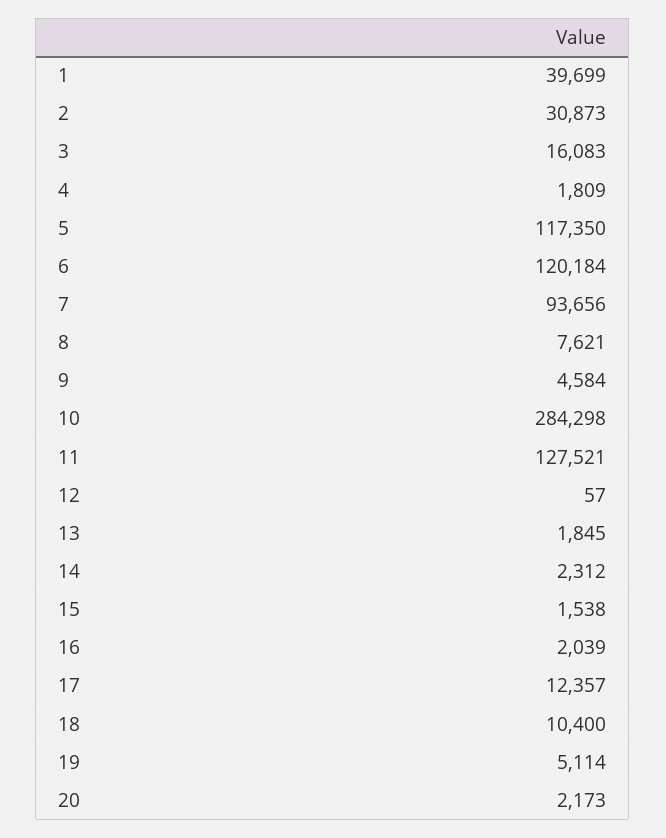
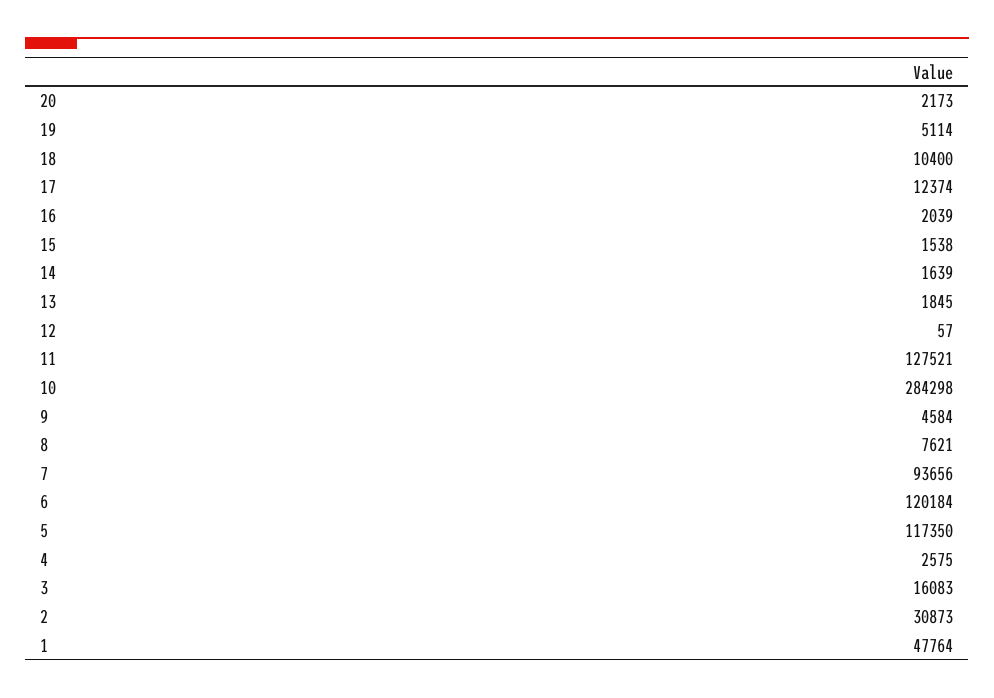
  {
-   "1": 39699,
+   "1": 47764,
    "2": 30873,
    "3": 16083,
-   "4": 1809,
+   "4": 2575,
    "5": 117350,
    "6": 120184,
    "7": 93656,
    "8": 7621,
    "9": 4584,
    "10": 284298,
    "11": 127521,
    "12": 57,
    "13": 1845,
-   "14": 2312,
+   "14": 1639,
    "15": 1538,
    "16": 2039,
-   "17": 12357,
+   "17": 12374,
    "18": 10400,
    "19": 5114,
    "20": 2173
  }

